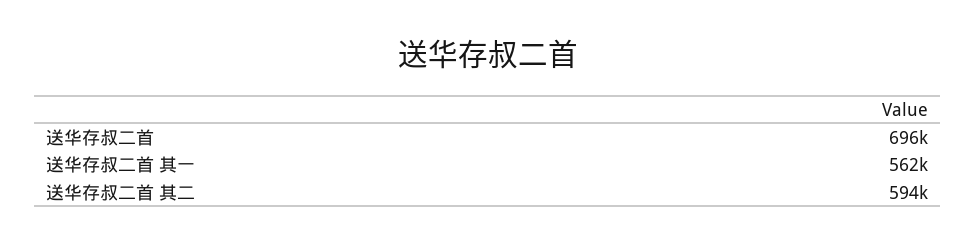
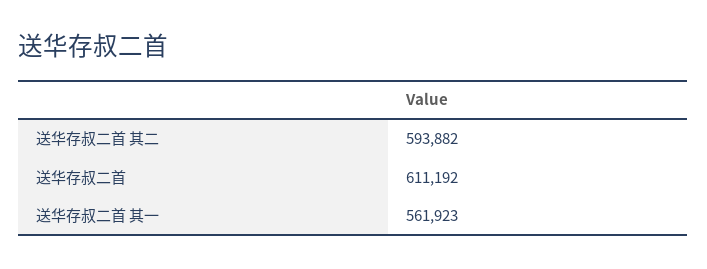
  {
-   "送华存叔二首": 696000,
+   "送华存叔二首": 611192,
    "送华存叔二首 其一": 561923,
    "送华存叔二首 其二": 593882
  }

